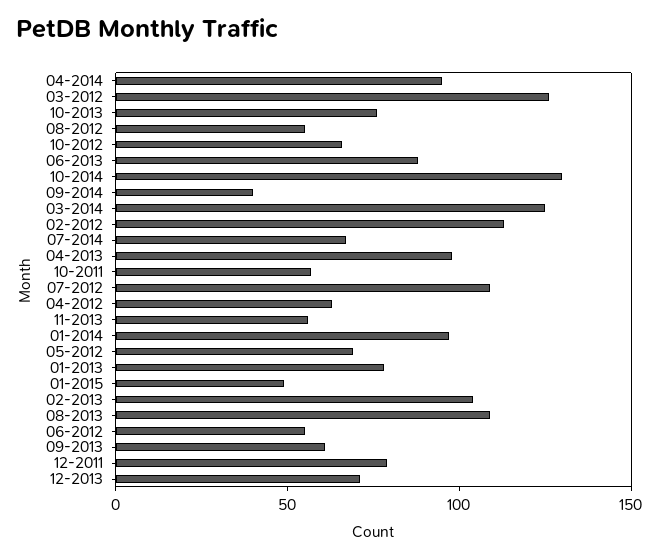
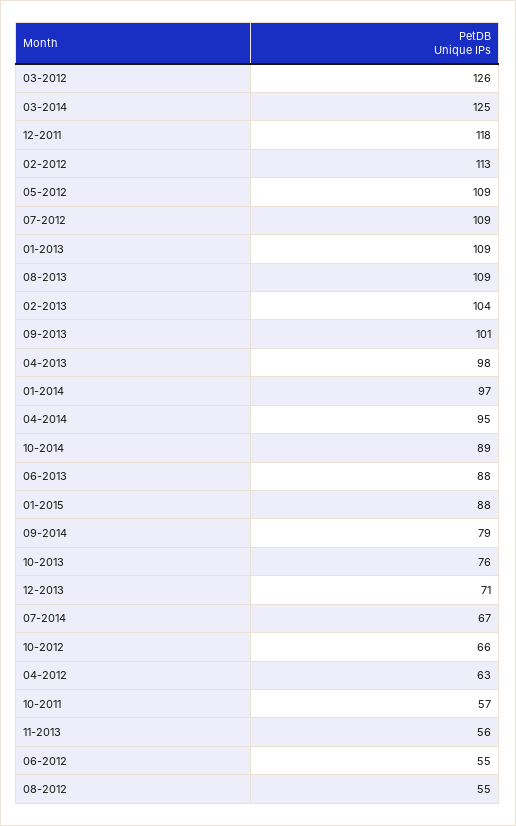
  {
    "04-2014": 95,
    "03-2012": 126,
    "10-2013": 76,
    "08-2012": 55,
    "10-2012": 66,
    "06-2013": 88,
-   "10-2014": 130,
+   "10-2014": 89,
-   "09-2014": 40,
+   "09-2014": 79,
    "03-2014": 125,
    "02-2012": 113,
    "07-2014": 67,
    "04-2013": 98,
    "10-2011": 57,
    "07-2012": 109,
    "04-2012": 63,
    "11-2013": 56,
    "01-2014": 97,
-   "05-2012": 70,
+   "05-2012": 109,
-   "01-2013": 80,
+   "01-2013": 109,
-   "01-2015": 50,
+   "01-2015": 88,
    "02-2013": 104,
    "08-2013": 109,
    "06-2012": 55,
-   "09-2013": 60,
+   "09-2013": 101,
-   "12-2011": 80,
+   "12-2011": 118,
    "12-2013": 71
  }

